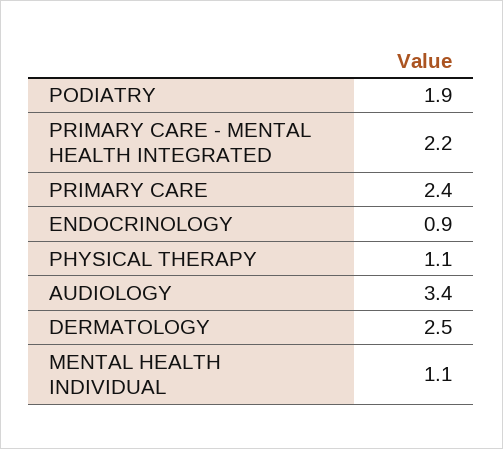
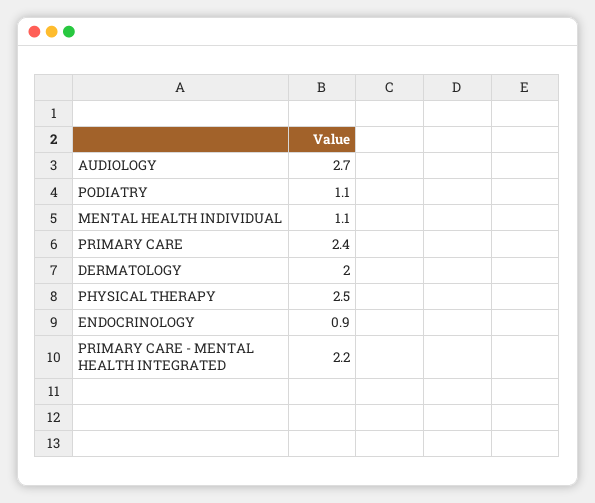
  {
-   "PODIATRY": 1.9,
+   "PODIATRY": 1.1,
    "PRIMARY CARE - MENTAL HEALTH INTEGRATED": 2.2,
    "PRIMARY CARE": 2.4,
    "ENDOCRINOLOGY": 0.9,
-   "PHYSICAL THERAPY": 1.1,
+   "PHYSICAL THERAPY": 2.5,
-   "AUDIOLOGY": 3.4,
+   "AUDIOLOGY": 2.7,
-   "DERMATOLOGY": 2.5,
+   "DERMATOLOGY": 2,
    "MENTAL HEALTH INDIVIDUAL": 1.1
  }

